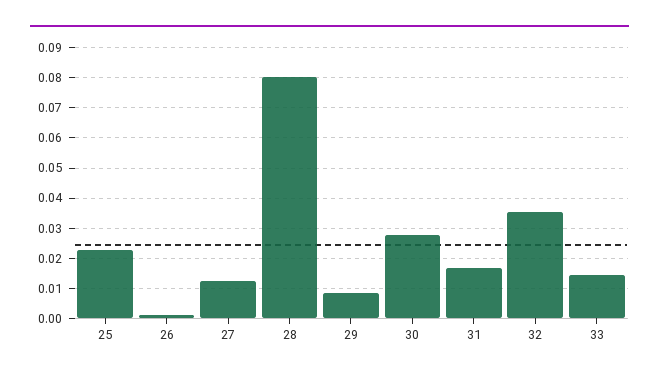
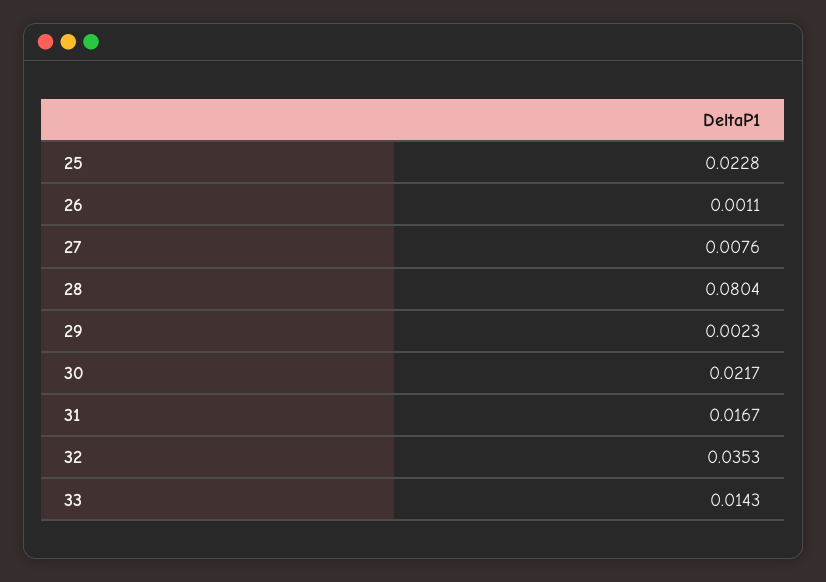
  {
    "25": 0.0228,
    "26": 0.0011,
-   "27": 0.012,
+   "27": 0.0076,
    "28": 0.0804,
-   "29": 0.008,
+   "29": 0.0023,
-   "30": 0.028,
+   "30": 0.0217,
    "31": 0.0167,
    "32": 0.0353,
    "33": 0.0143
  }

